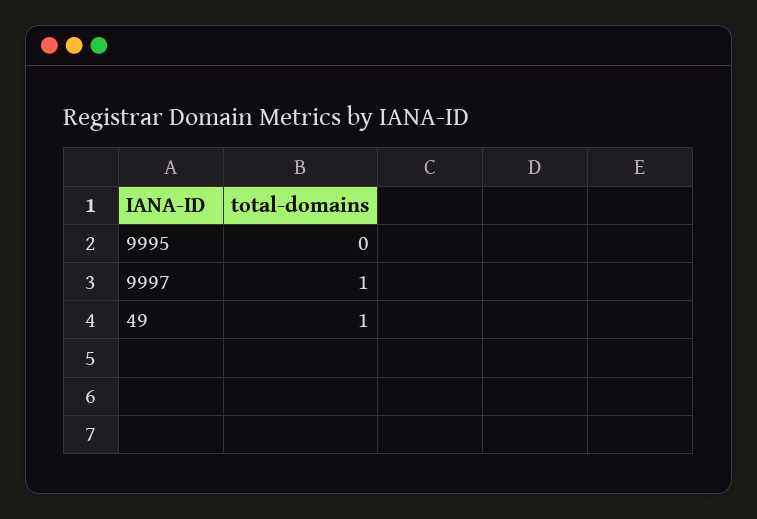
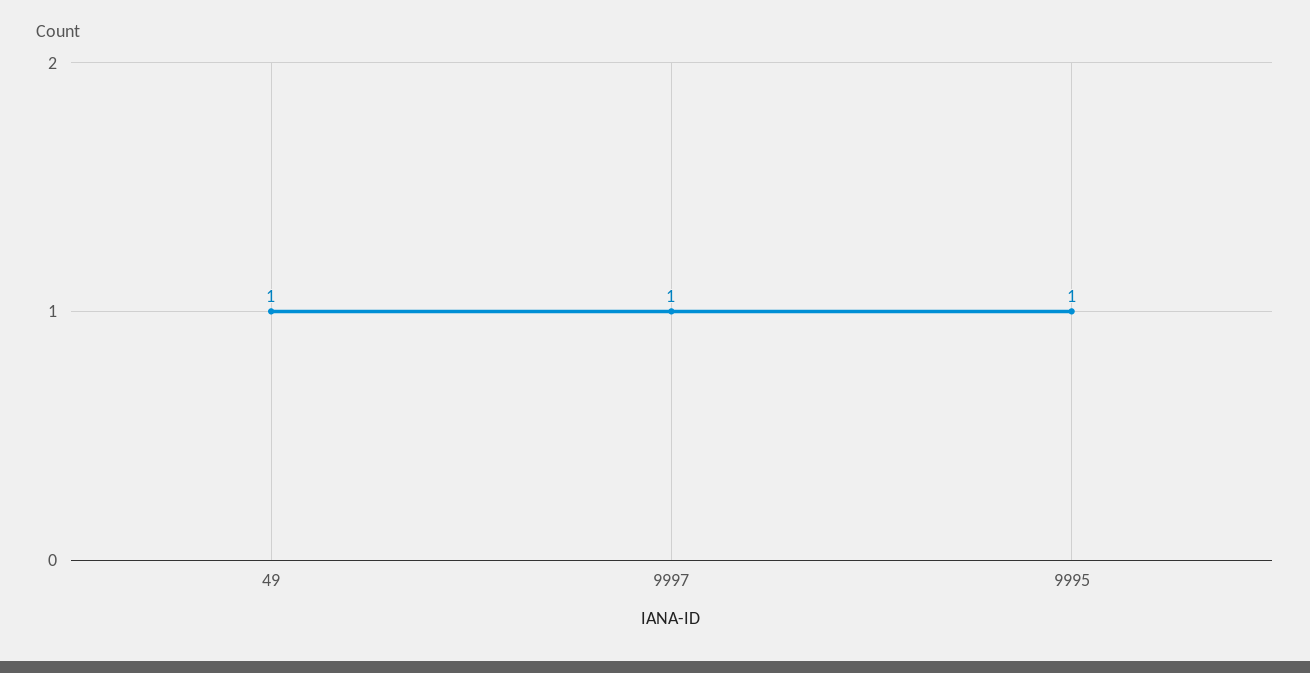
  {
-   "9995": 0,
+   "9995": 1,
    "9997": 1,
    "49": 1
  }

